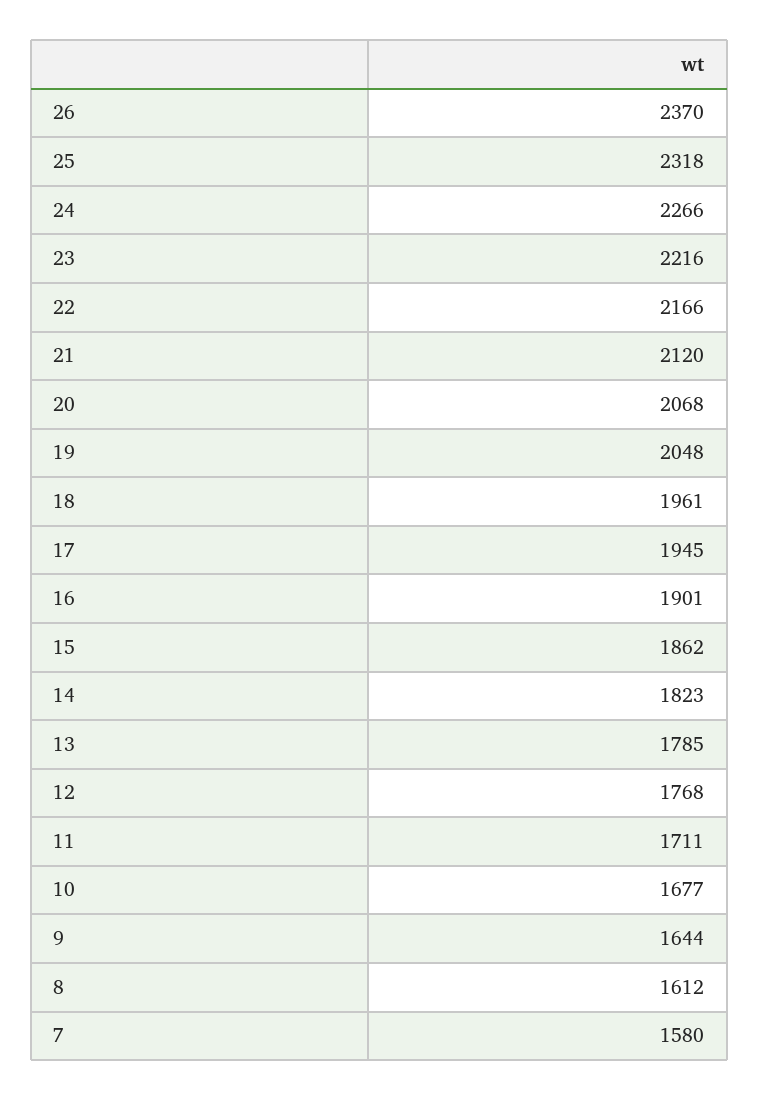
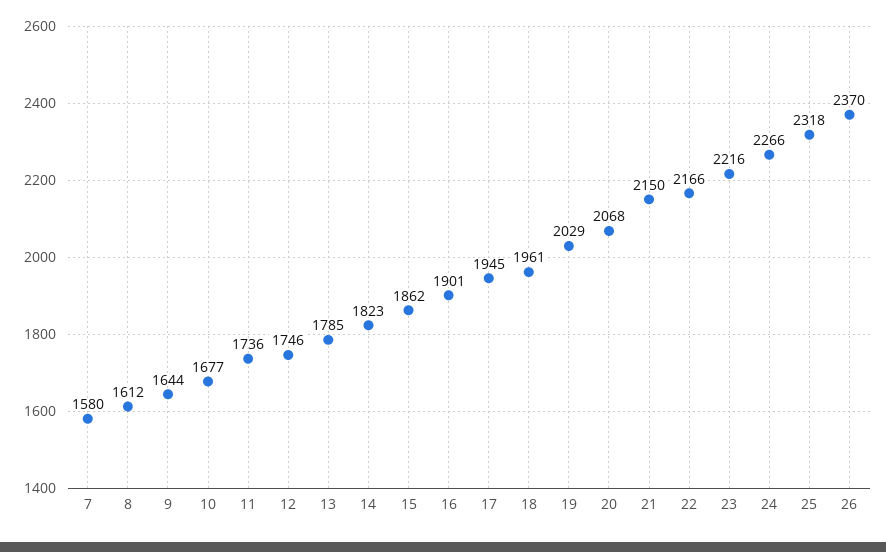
  {
    "26": 2370,
    "25": 2318,
    "24": 2266,
    "23": 2216,
    "22": 2166,
-   "21": 2120,
+   "21": 2150,
    "20": 2068,
-   "19": 2048,
+   "19": 2029,
    "18": 1961,
    "17": 1945,
    "16": 1901,
    "15": 1862,
    "14": 1823,
    "13": 1785,
-   "12": 1768,
+   "12": 1746,
-   "11": 1711,
+   "11": 1736,
    "10": 1677,
    "9": 1644,
    "8": 1612,
    "7": 1580
  }

